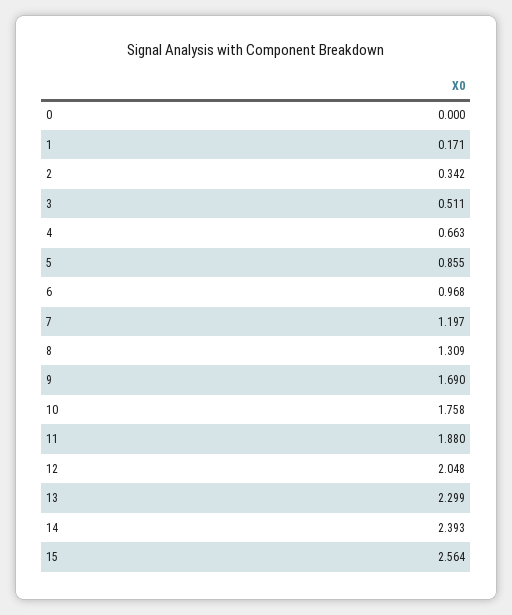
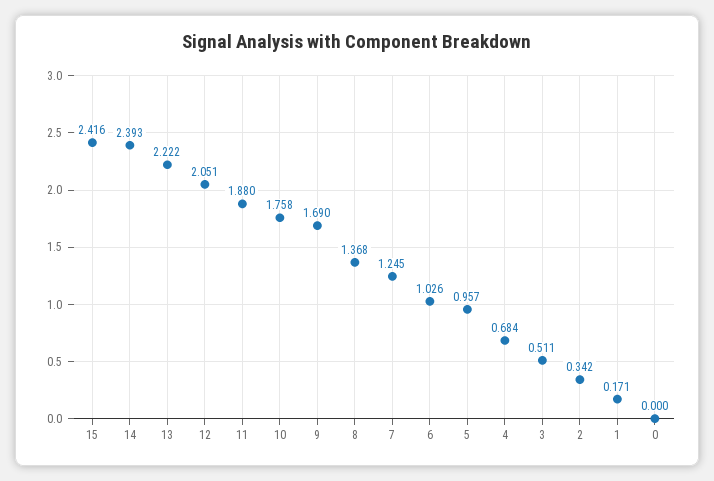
  {
    "0": 0,
    "1": 0.171,
    "2": 0.342,
    "3": 0.511,
-   "4": 0.663,
+   "4": 0.684,
-   "5": 0.855,
+   "5": 0.957,
-   "6": 0.968,
+   "6": 1.026,
-   "7": 1.197,
+   "7": 1.245,
-   "8": 1.309,
+   "8": 1.368,
    "9": 1.69,
    "10": 1.758,
    "11": 1.88,
-   "12": 2.048,
+   "12": 2.051,
-   "13": 2.299,
+   "13": 2.222,
    "14": 2.393,
-   "15": 2.564
+   "15": 2.416
  }

